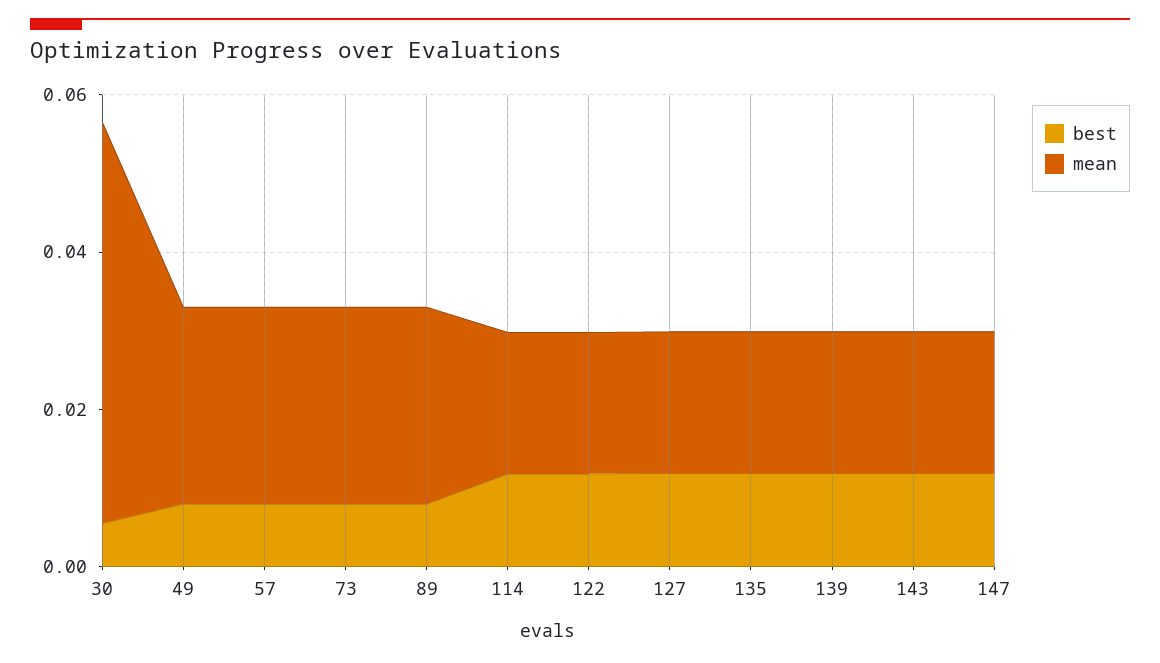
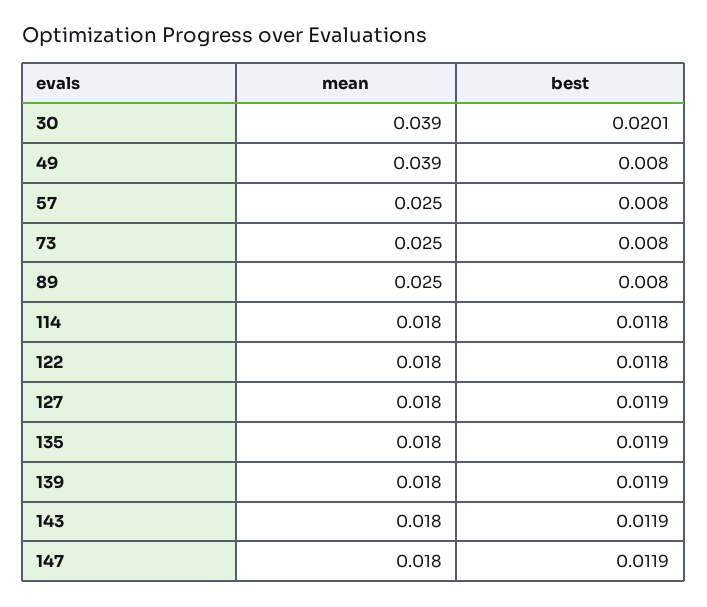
  {
    "best": {
-     "30": 0.005,
+     "30": 0.0201,
      "49": 0.008,
      "57": 0.008,
      "73": 0.008,
      "89": 0.008,
      "114": 0.0118,
      "122": 0.0118,
      "127": 0.0119,
      "135": 0.0119,
      "139": 0.0119,
      "143": 0.0119,
      "147": 0.0119
    },
    "mean": {
-     "30": 0.05,
+     "30": 0.039,
-     "49": 0.025,
+     "49": 0.039,
      "57": 0.025,
      "73": 0.025,
      "89": 0.025,
      "114": 0.018,
      "122": 0.018,
      "127": 0.018,
      "135": 0.018,
      "139": 0.018,
      "143": 0.018,
      "147": 0.018
    }
  }

